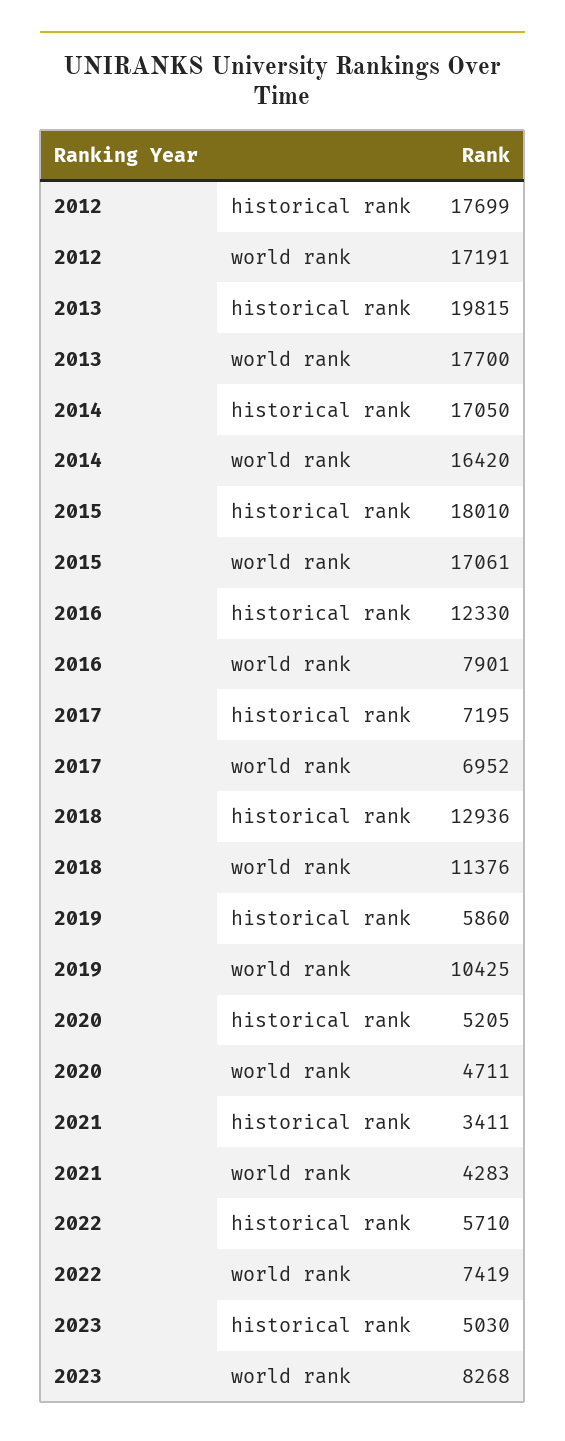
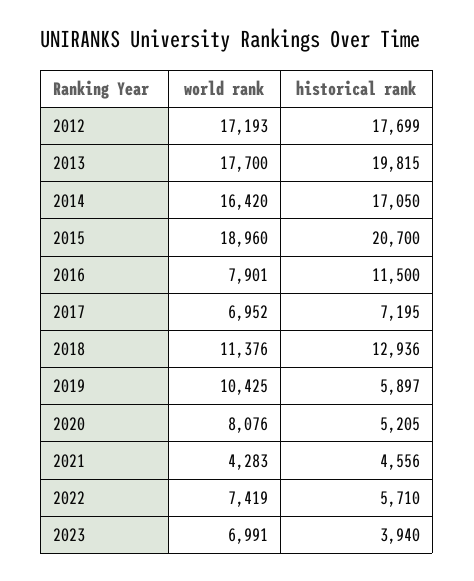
  {
    "2012": {
      "historical rank": 17699,
-     "world rank": 17191
+     "world rank": 17193
    },
    "2013": {
      "historical rank": 19815,
      "world rank": 17700
    },
    "2014": {
      "historical rank": 17050,
      "world rank": 16420
    },
    "2015": {
-     "historical rank": 18010,
+     "historical rank": 20700,
-     "world rank": 17061
+     "world rank": 18960
    },
    "2016": {
-     "historical rank": 12330,
+     "historical rank": 11500,
      "world rank": 7901
    },
    "2017": {
      "historical rank": 7195,
      "world rank": 6952
    },
    "2018": {
      "historical rank": 12936,
      "world rank": 11376
    },
    "2019": {
-     "historical rank": 5860,
+     "historical rank": 5897,
      "world rank": 10425
    },
    "2020": {
      "historical rank": 5205,
-     "world rank": 4711
+     "world rank": 8076
    },
    "2021": {
-     "historical rank": 3411,
+     "historical rank": 4556,
      "world rank": 4283
    },
    "2022": {
      "historical rank": 5710,
      "world rank": 7419
    },
    "2023": {
-     "historical rank": 5030,
+     "historical rank": 3940,
-     "world rank": 8268
+     "world rank": 6991
    }
  }

